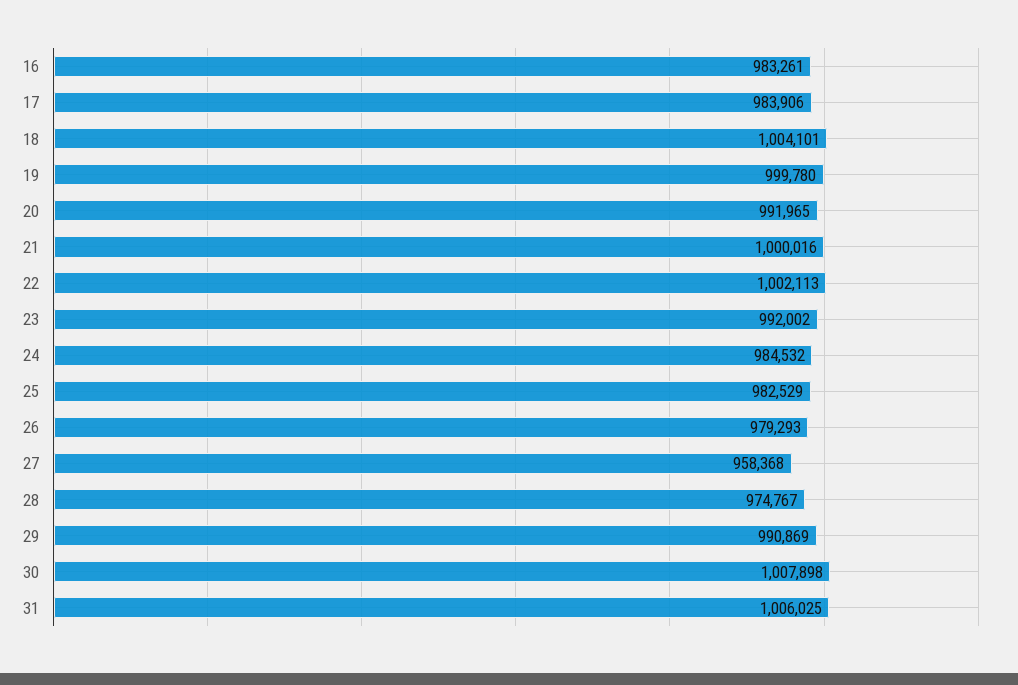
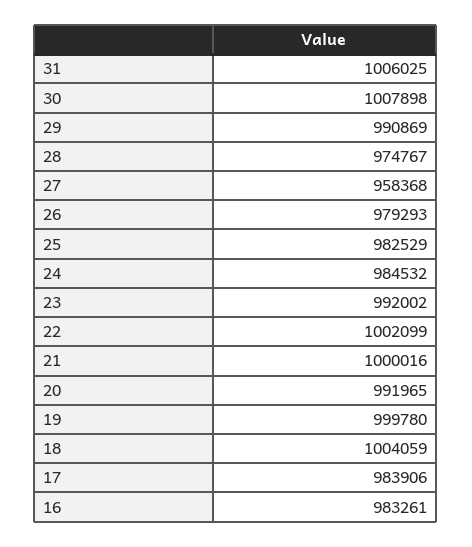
  {
    "16": 983261,
    "17": 983906,
-   "18": 1004101,
+   "18": 1004059,
    "19": 999780,
    "20": 991965,
    "21": 1000016,
-   "22": 1002113,
+   "22": 1002099,
    "23": 992002,
    "24": 984532,
    "25": 982529,
    "26": 979293,
    "27": 958368,
    "28": 974767,
    "29": 990869,
    "30": 1007898,
    "31": 1006025
  }

